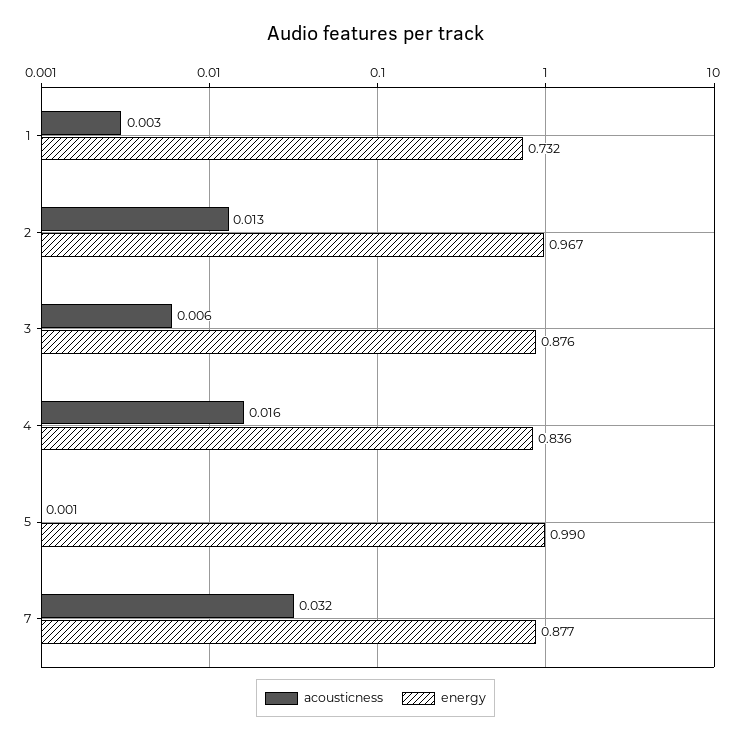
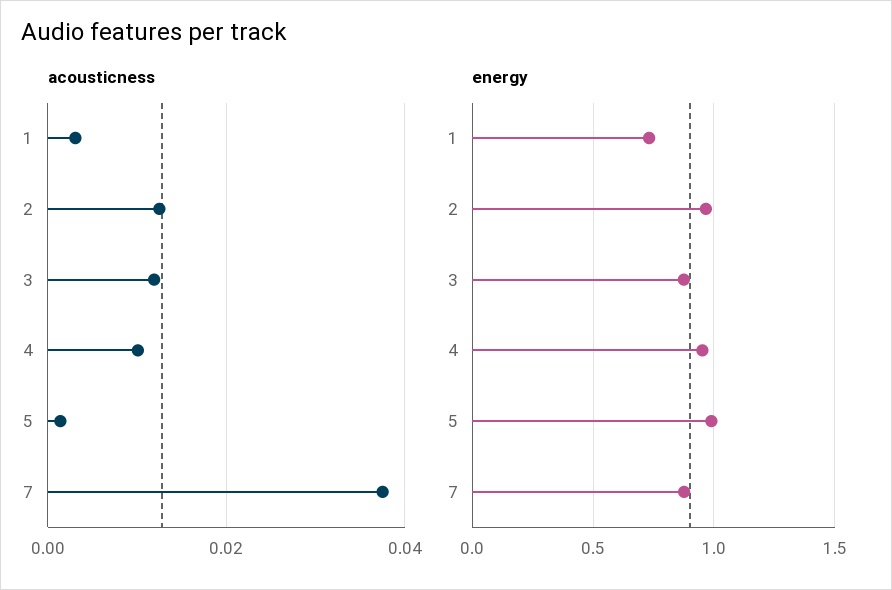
  {
    "acousticness": {
      "1": 0.003,
      "2": 0.013,
-     "3": 0.006,
+     "3": 0.012,
-     "4": 0.016,
+     "4": 0.01,
      "5": 0.001,
-     "7": 0.032
+     "7": 0.038
    },
    "energy": {
      "1": 0.732,
      "2": 0.967,
      "3": 0.876,
-     "4": 0.836,
+     "4": 0.95,
      "5": 0.99,
      "7": 0.877
    }
  }

